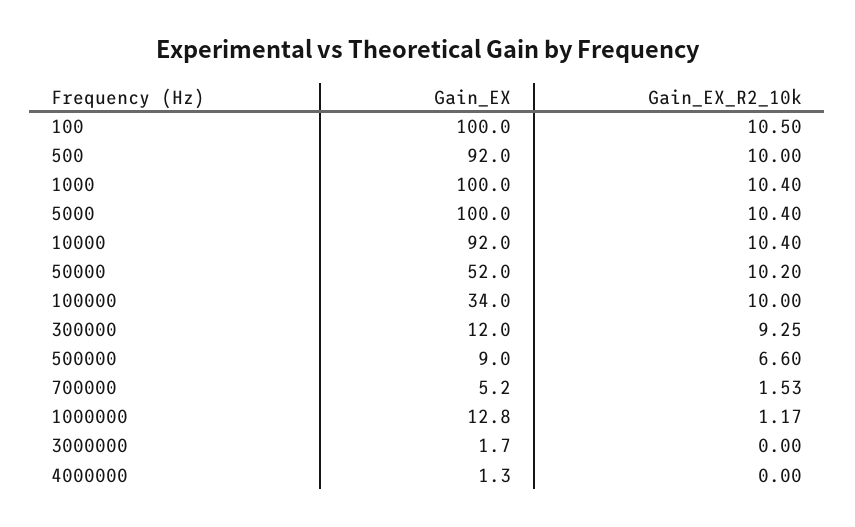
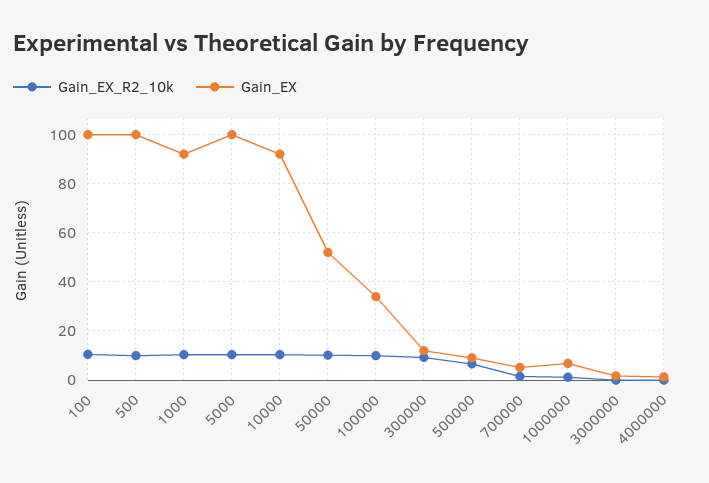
  {
    "Gain_EX": {
      "100": 100,
-     "500": 92,
+     "500": 100,
-     "1000": 100,
+     "1000": 92.5,
      "5000": 100,
      "10000": 92,
      "50000": 52,
      "100000": 34,
      "300000": 12,
      "500000": 9,
      "700000": 5.2,
-     "1000000": 12.8,
+     "1000000": 7.5,
      "3000000": 1.7,
      "4000000": 1.3
    },
    "Gain_EX_R2_10k": {
      "100": 10.5,
      "500": 10,
      "1000": 10.4,
      "5000": 10.4,
      "10000": 10.4,
      "50000": 10.2,
      "100000": 10,
      "300000": 9.25,
      "500000": 6.6,
      "700000": 1.53,
      "1000000": 1.17,
      "3000000": 0,
      "4000000": 0
    }
  }

